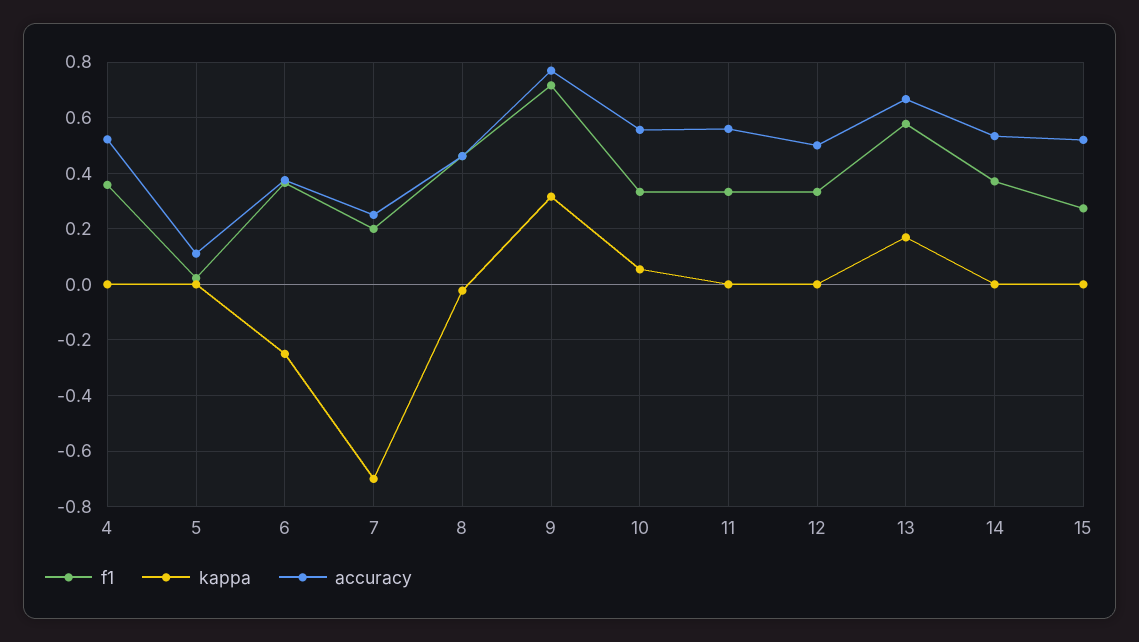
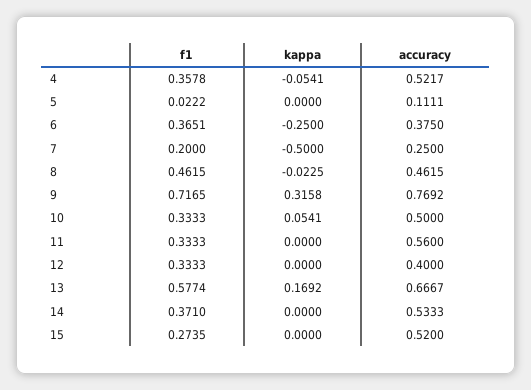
  {
    "f1": {
      "4": 0.3578,
      "5": 0.0222,
      "6": 0.3651,
      "7": 0.2,
      "8": 0.4615,
      "9": 0.7165,
      "10": 0.3333,
      "11": 0.3333,
      "12": 0.3333,
      "13": 0.5774,
      "14": 0.371,
      "15": 0.2735
    },
    "kappa": {
-     "4": 0,
+     "4": -0.0541,
      "5": 0,
      "6": -0.25,
-     "7": -0.7,
+     "7": -0.5,
      "8": -0.0225,
      "9": 0.3158,
      "10": 0.0541,
      "11": 0,
      "12": 0,
      "13": 0.1692,
      "14": 0,
      "15": 0
    },
    "accuracy": {
      "4": 0.5217,
      "5": 0.1111,
      "6": 0.375,
      "7": 0.25,
      "8": 0.4615,
      "9": 0.7692,
-     "10": 0.55,
+     "10": 0.5,
      "11": 0.56,
-     "12": 0.5,
+     "12": 0.4,
      "13": 0.6667,
      "14": 0.5333,
      "15": 0.52
    }
  }

